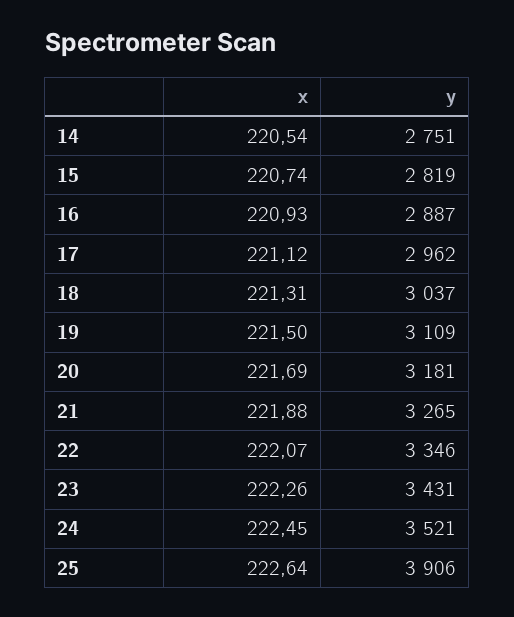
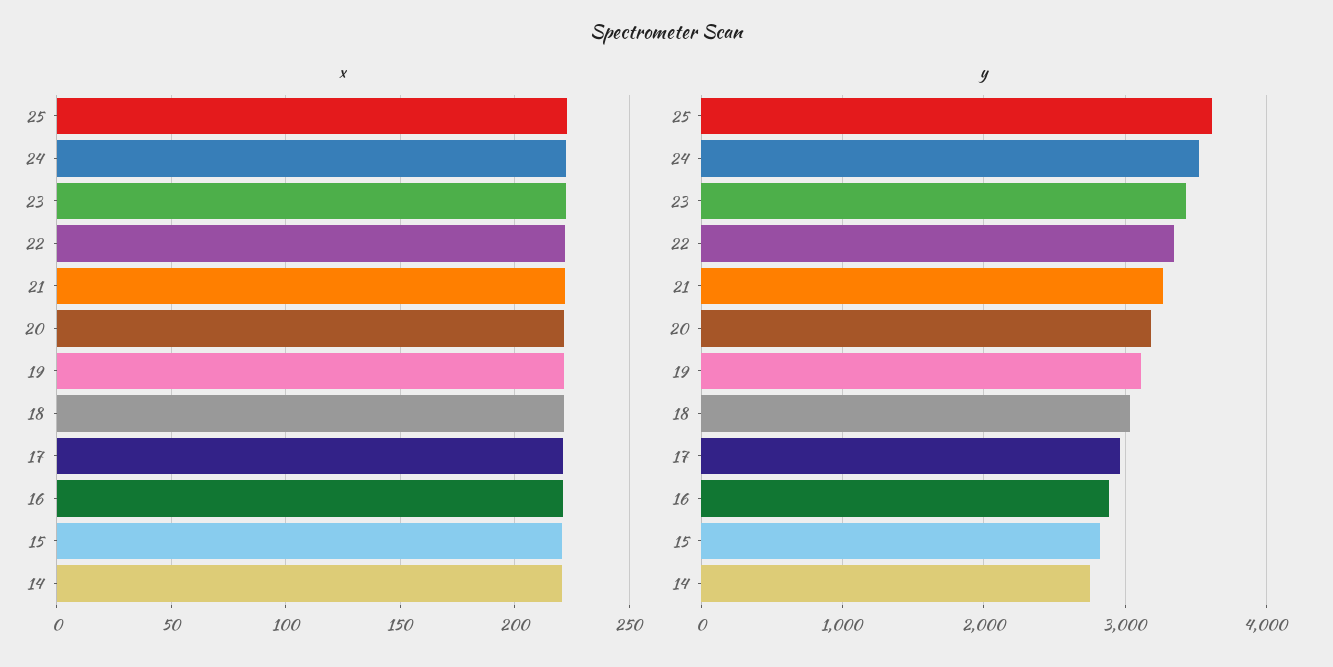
  {
    "x": {
      "14": 220.54,
      "15": 220.74,
      "16": 220.93,
      "17": 221.12,
      "18": 221.31,
      "19": 221.5,
      "20": 221.69,
      "21": 221.88,
      "22": 222.07,
      "23": 222.26,
      "24": 222.45,
      "25": 222.64
    },
    "y": {
      "14": 2751,
      "15": 2819,
      "16": 2887,
      "17": 2962,
      "18": 3037,
      "19": 3109,
      "20": 3181,
      "21": 3265,
      "22": 3346,
      "23": 3431,
      "24": 3521,
-     "25": 3906
+     "25": 3600
    }
  }

